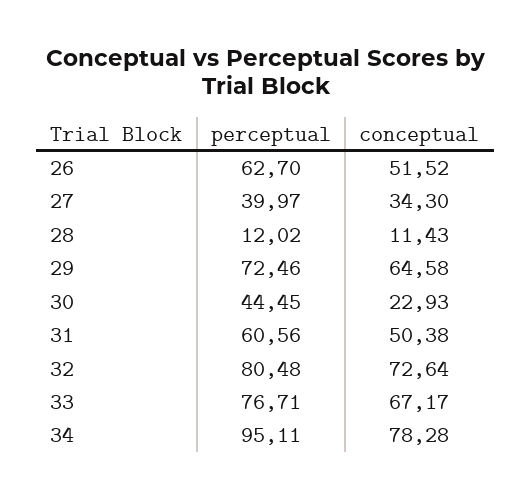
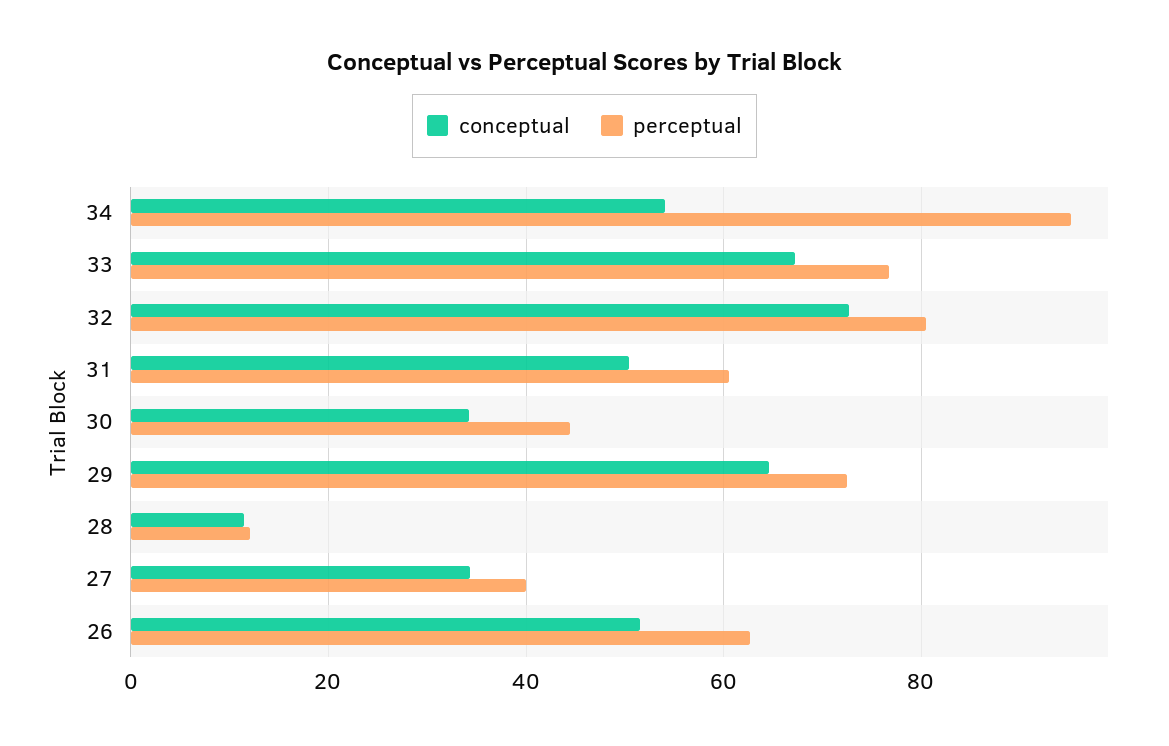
  {
    "perceptual": {
      "26": 62.7,
      "27": 39.97,
      "28": 12.02,
      "29": 72.46,
      "30": 44.45,
      "31": 60.56,
      "32": 80.48,
      "33": 76.71,
      "34": 95.11
    },
    "conceptual": {
      "26": 51.52,
      "27": 34.3,
      "28": 11.43,
      "29": 64.58,
-     "30": 22.93,
+     "30": 34,
      "31": 50.38,
      "32": 72.64,
      "33": 67.17,
-     "34": 78.28
+     "34": 54
    }
  }

